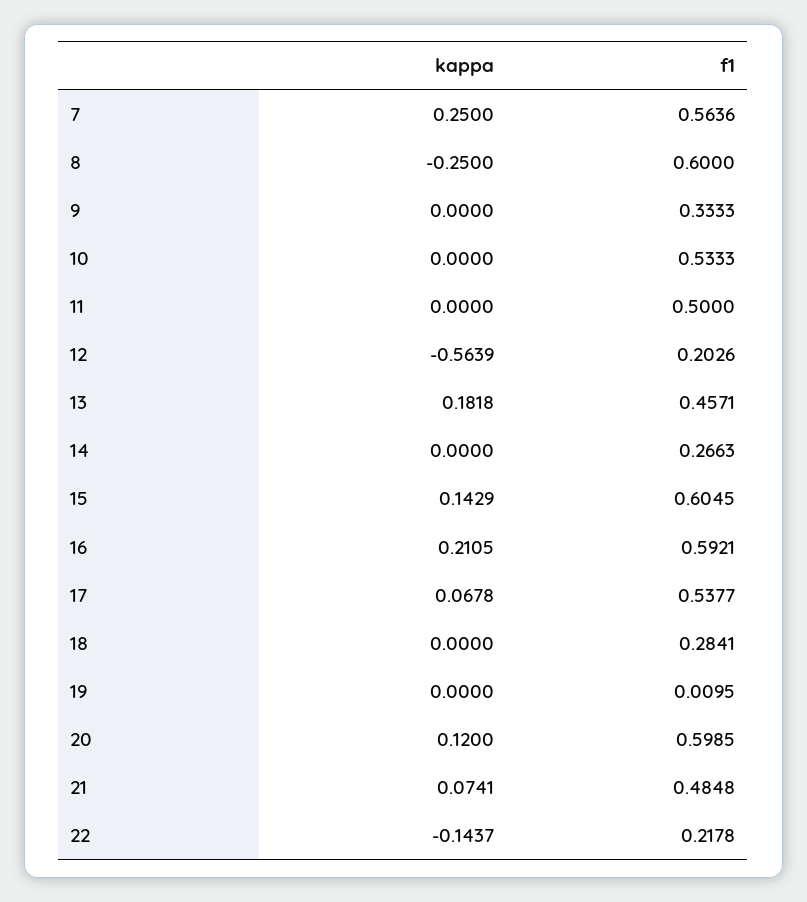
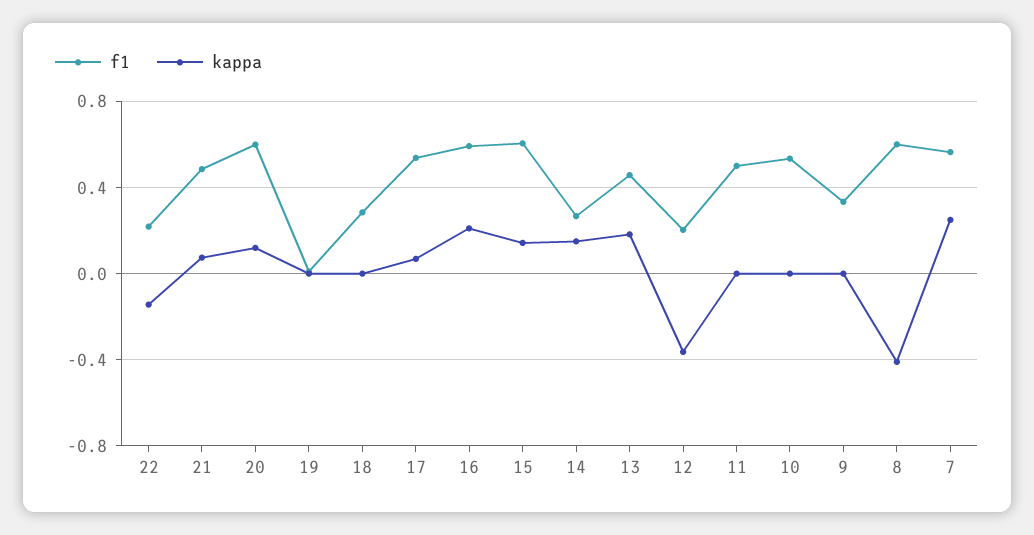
  {
    "kappa": {
      "7": 0.25,
-     "8": -0.25,
+     "8": -0.4,
      "9": 0,
      "10": 0,
      "11": 0,
-     "12": -0.5639,
+     "12": -0.35,
      "13": 0.1818,
-     "14": 0,
+     "14": 0.15,
      "15": 0.1429,
      "16": 0.2105,
      "17": 0.0678,
      "18": 0,
      "19": 0,
      "20": 0.12,
      "21": 0.0741,
      "22": -0.1437
    },
    "f1": {
      "7": 0.5636,
      "8": 0.6,
      "9": 0.3333,
      "10": 0.5333,
      "11": 0.5,
      "12": 0.2026,
      "13": 0.4571,
      "14": 0.2663,
      "15": 0.6045,
      "16": 0.5921,
      "17": 0.5377,
      "18": 0.2841,
      "19": 0.0095,
      "20": 0.5985,
      "21": 0.4848,
      "22": 0.2178
    }
  }

